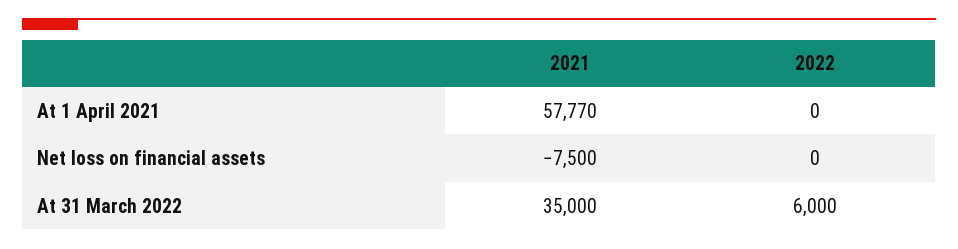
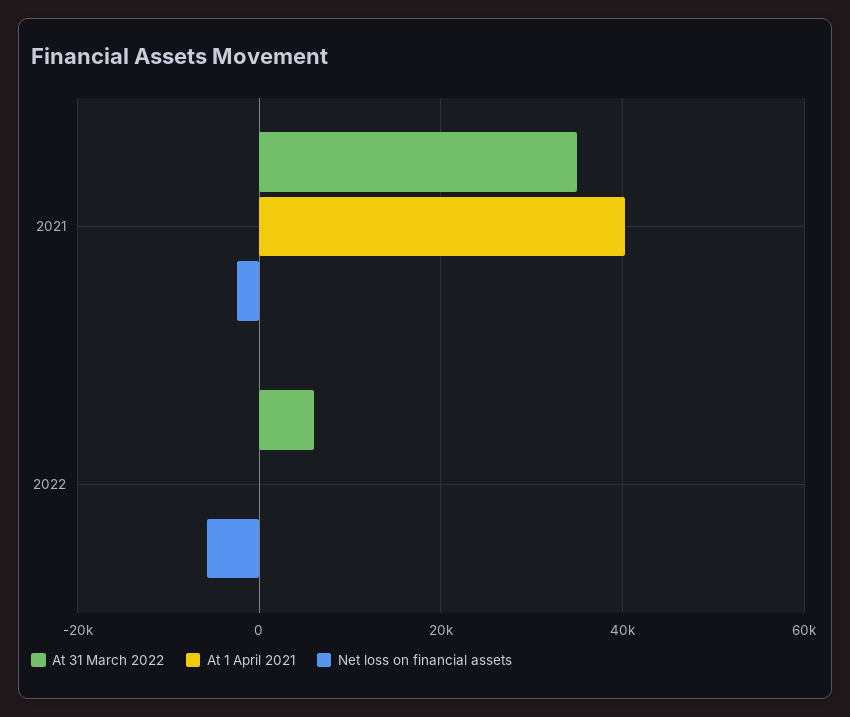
  {
    "At 1 April 2021": {
-     "2021": 57770,
+     "2021": 40000,
      "2022": 0
    },
    "Net loss on financial assets": {
-     "2021": -7500,
+     "2021": -2000,
-     "2022": 0
+     "2022": -6000
    },
    "At 31 March 2022": {
      "2021": 35000,
      "2022": 6000
    }
  }

